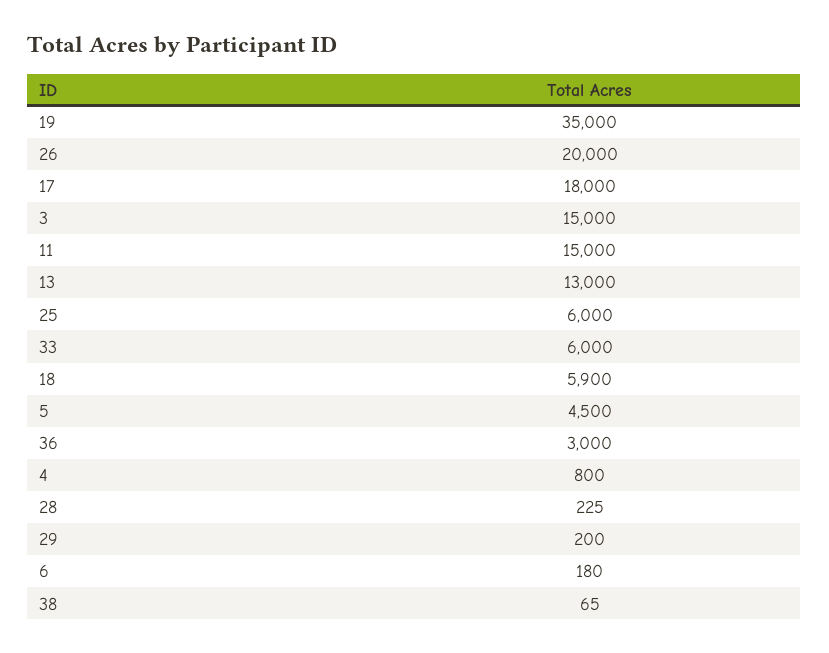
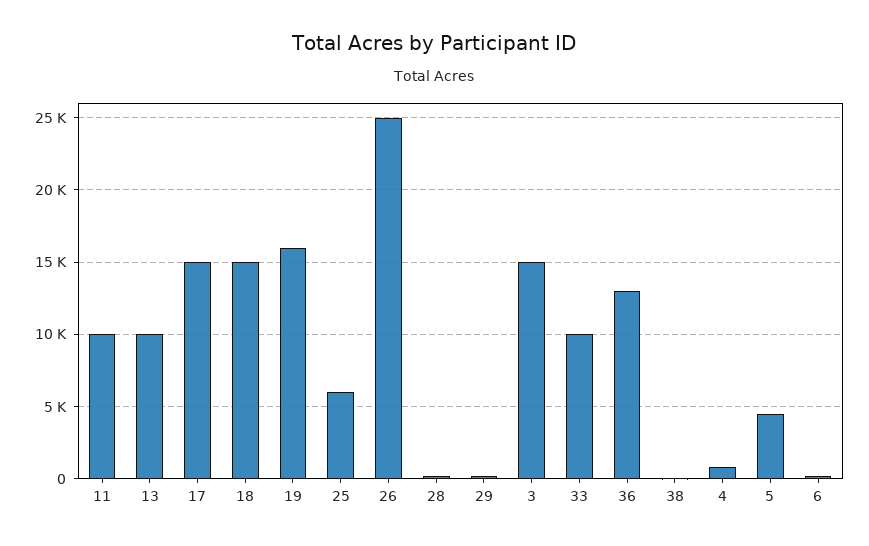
  {
-   "19": 35000,
+   "19": 16000,
-   "26": 20000,
+   "26": 25000,
-   "17": 18000,
+   "17": 15000,
    "3": 15000,
-   "11": 15000,
+   "11": 10000,
-   "13": 13000,
+   "13": 10000,
    "25": 6000,
-   "33": 6000,
+   "33": 10000,
-   "18": 5900,
+   "18": 15000,
    "5": 4500,
-   "36": 3000,
+   "36": 13000,
    "4": 800,
    "28": 225,
    "29": 200,
    "6": 180,
    "38": 65
  }

